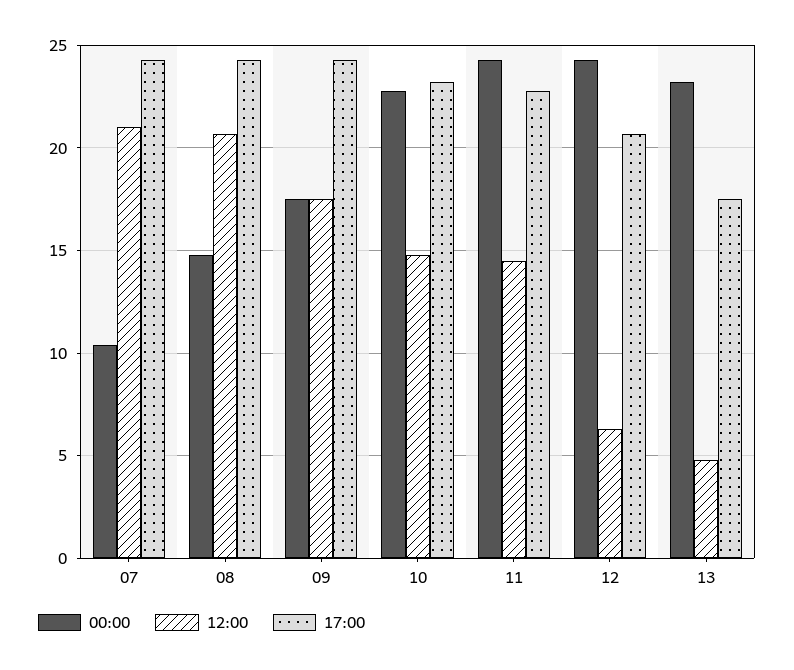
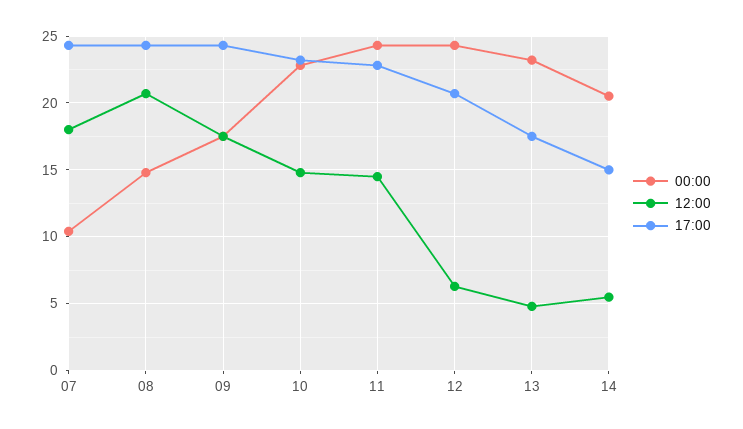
  {
    "00:00": {
      "07": 10.5,
      "08": 15,
      "09": 17.5,
      "10": 23,
      "11": 24.5,
      "12": 24.5,
-     "13": 23
+     "13": 23,
+     "14": 20.5
    },
    "12:00": {
-     "07": 21,
+     "07": 18,
      "08": 20.5,
      "09": 17.5,
      "10": 15,
      "11": 14.5,
      "12": 6.5,
-     "13": 5
+     "13": 5,
+     "14": 5.5
    },
    "17:00": {
      "07": 24.5,
      "08": 24.5,
      "09": 24.5,
      "10": 23,
      "11": 23,
      "12": 20.5,
-     "13": 17.5
+     "13": 17.5,
+     "14": 15
    }
  }

